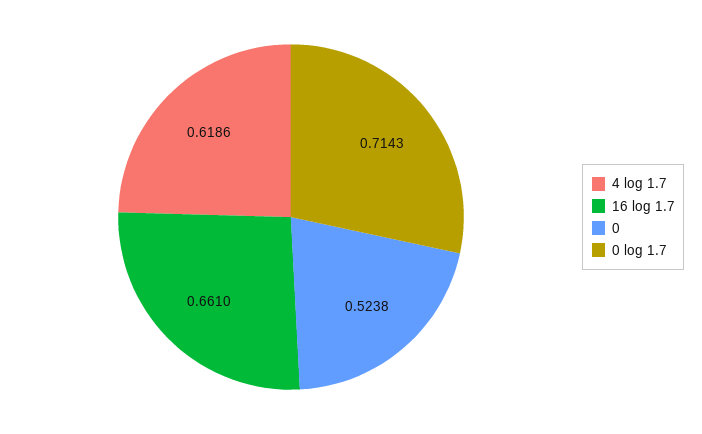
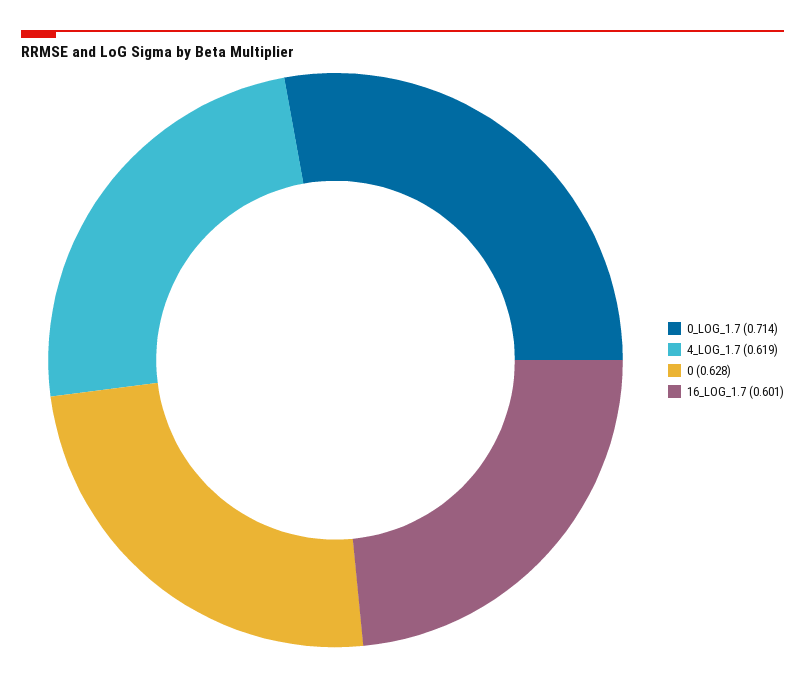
  {
    "4 log 1.7": 0.6186,
-   "16 log 1.7": 0.661,
+   "16 log 1.7": 0.601,
-   "0": 0.5238,
+   "0": 0.628,
    "0 log 1.7": 0.7143
  }

